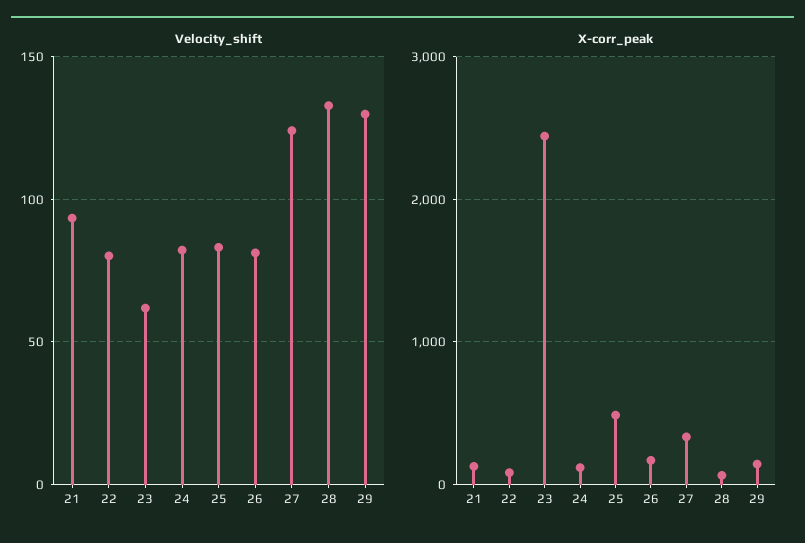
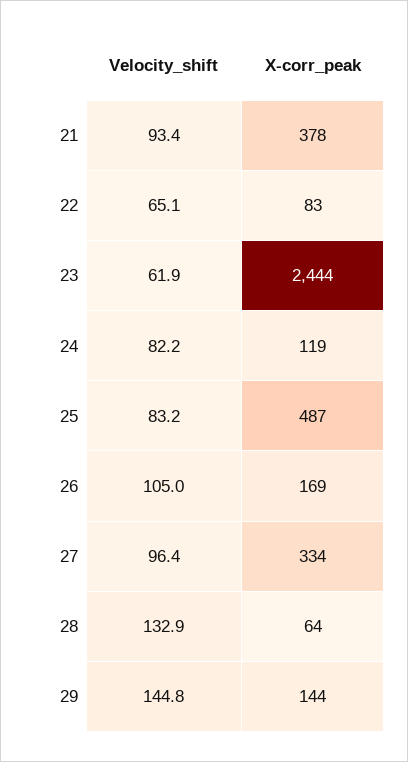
  {
    "Velocity_shift": {
      "21": 93.4,
-     "22": 80,
+     "22": 65.1,
      "23": 61.9,
      "24": 82.2,
      "25": 83.2,
-     "26": 80,
+     "26": 105,
-     "27": 125,
+     "27": 96.4,
      "28": 132.9,
-     "29": 130
+     "29": 144.8
    },
    "X-corr_peak": {
-     "21": 100,
+     "21": 378,
      "22": 83,
      "23": 2444,
      "24": 119,
      "25": 487,
      "26": 169,
      "27": 334,
      "28": 64,
      "29": 144
    }
  }

